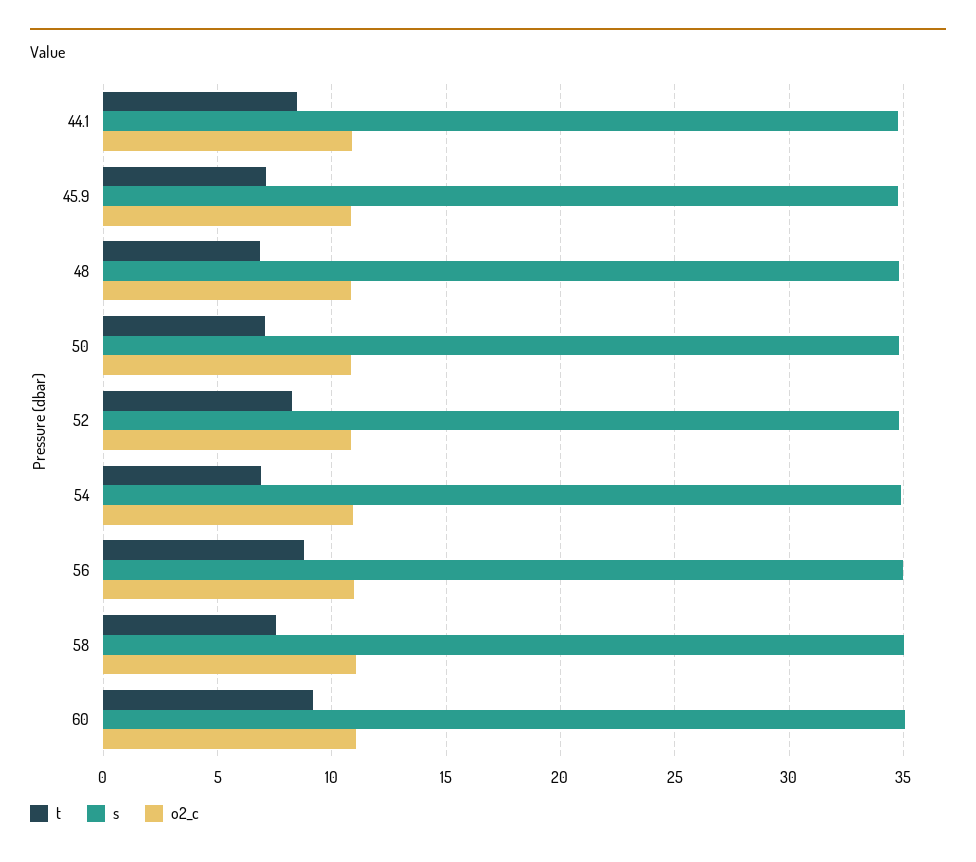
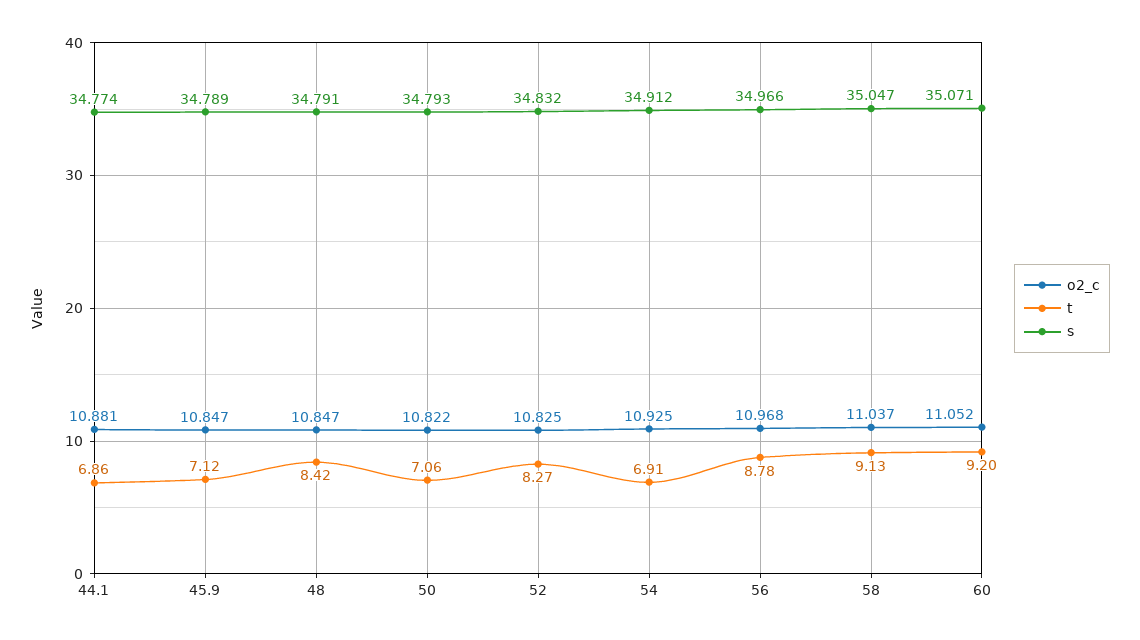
  {
    "t": {
-     "44.1": 8.5,
+     "44.1": 6.86,
      "45.9": 7.12,
-     "48": 7,
+     "48": 8.42,
      "50": 7.06,
      "52": 8.27,
      "54": 6.91,
      "56": 8.78,
-     "58": 7.5,
+     "58": 9.13,
      "60": 9.2
    },
    "s": {
      "44.1": 34.774,
      "45.9": 34.789,
      "48": 34.791,
      "50": 34.793,
      "52": 34.832,
      "54": 34.912,
      "56": 34.966,
      "58": 35.047,
      "60": 35.071
    },
    "o2_c": {
      "44.1": 10.881,
      "45.9": 10.847,
      "48": 10.847,
      "50": 10.822,
      "52": 10.825,
      "54": 10.925,
      "56": 10.968,
      "58": 11.037,
      "60": 11.052
    }
  }

